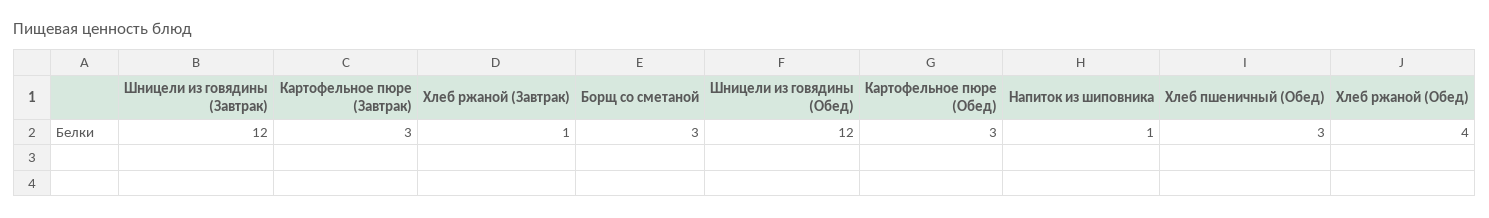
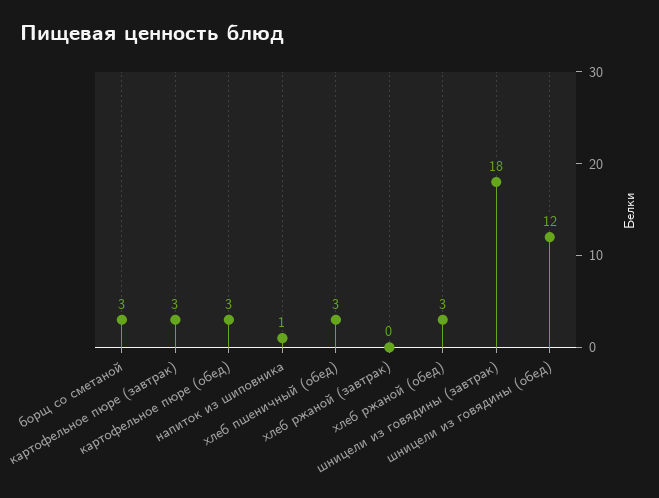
  {
-   "Шницели из говядины (Завтрак)": 12,
+   "Шницели из говядины (Завтрак)": 18,
    "Картофельное пюре (Завтрак)": 3,
-   "Хлеб ржаной (Завтрак)": 1,
+   "Хлеб ржаной (Завтрак)": 0,
    "Борщ со сметаной": 3,
    "Шницели из говядины (Обед)": 12,
    "Картофельное пюре (Обед)": 3,
    "Напиток из шиповника": 1,
    "Хлеб пшеничный (Обед)": 3,
-   "Хлеб ржаной (Обед)": 4
+   "Хлеб ржаной (Обед)": 3
  }

